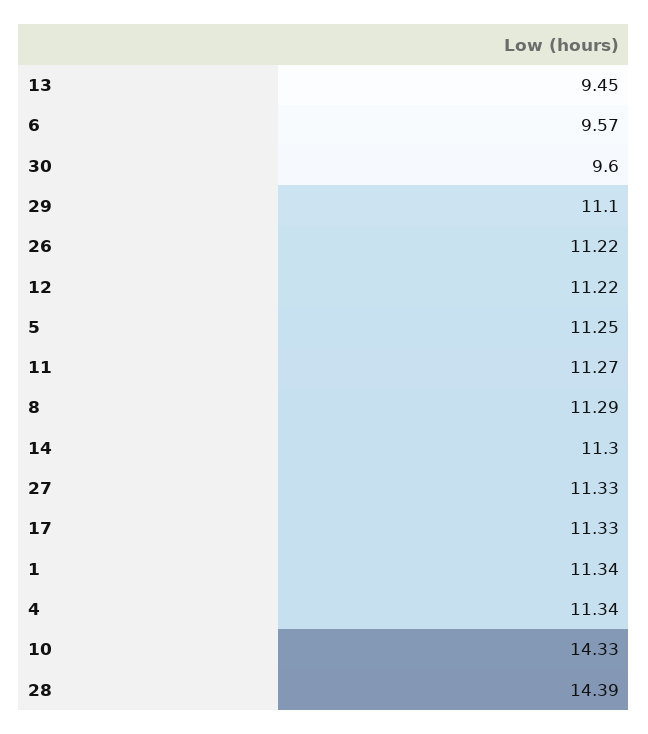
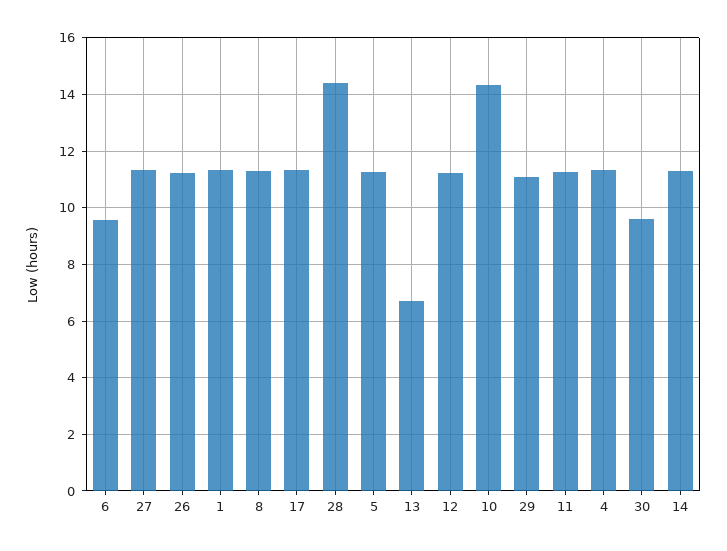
  {
-   "13": 9.45,
+   "13": 6.75,
    "6": 9.57,
    "30": 9.6,
    "29": 11.1,
    "26": 11.22,
    "12": 11.22,
    "5": 11.25,
    "11": 11.27,
    "8": 11.29,
    "14": 11.3,
    "27": 11.33,
    "17": 11.33,
    "1": 11.34,
    "4": 11.34,
    "10": 14.33,
    "28": 14.39
  }

